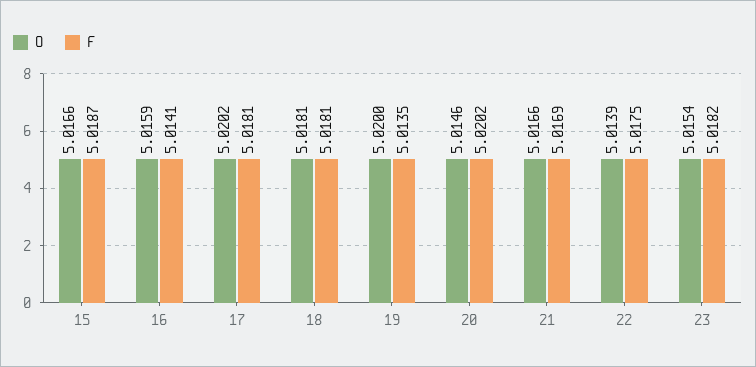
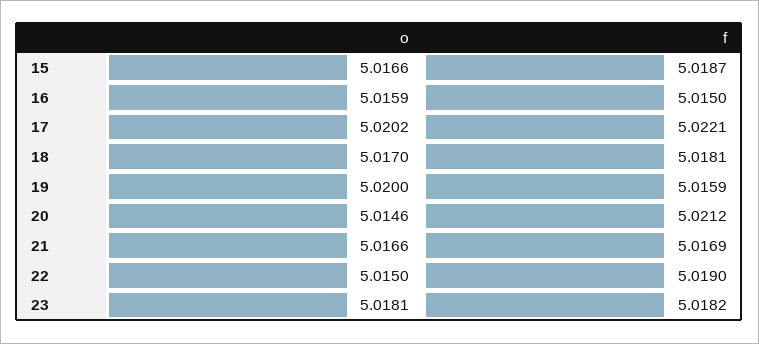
  {
    "O": {
      "15": 5.0166,
      "16": 5.0159,
      "17": 5.0202,
-     "18": 5.0181,
+     "18": 5.017,
      "19": 5.02,
      "20": 5.0146,
      "21": 5.0166,
-     "22": 5.0139,
+     "22": 5.015,
-     "23": 5.0154
+     "23": 5.0181
    },
    "F": {
      "15": 5.0187,
-     "16": 5.0141,
+     "16": 5.015,
-     "17": 5.0181,
+     "17": 5.0221,
      "18": 5.0181,
-     "19": 5.0135,
+     "19": 5.0159,
-     "20": 5.0202,
+     "20": 5.0212,
      "21": 5.0169,
-     "22": 5.0175,
+     "22": 5.019,
      "23": 5.0182
    }
  }

